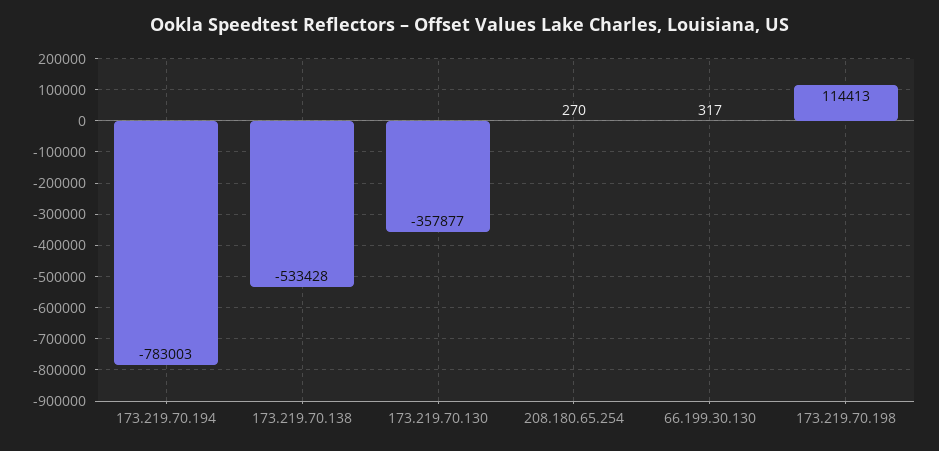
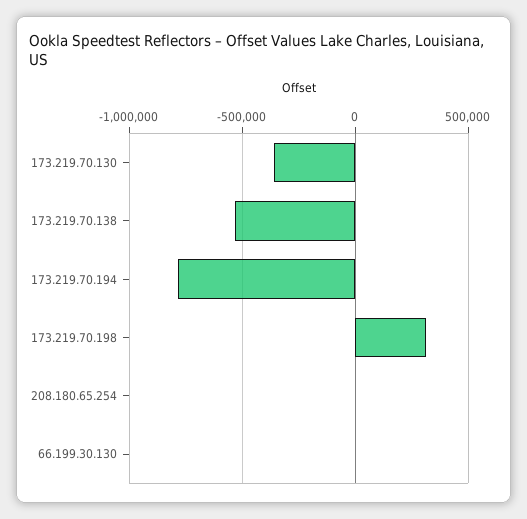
  {
    "173.219.70.194": -783003,
    "173.219.70.138": -533428,
    "173.219.70.130": -357877,
    "208.180.65.254": 270,
    "66.199.30.130": 317,
-   "173.219.70.198": 114413
+   "173.219.70.198": 300000
  }

